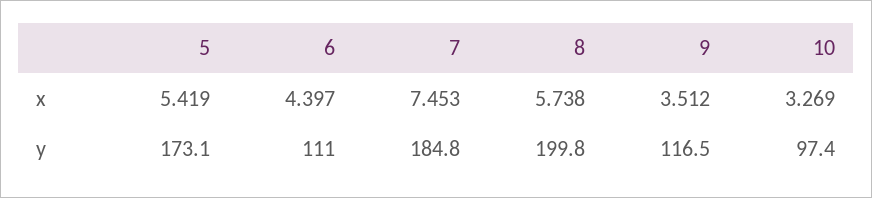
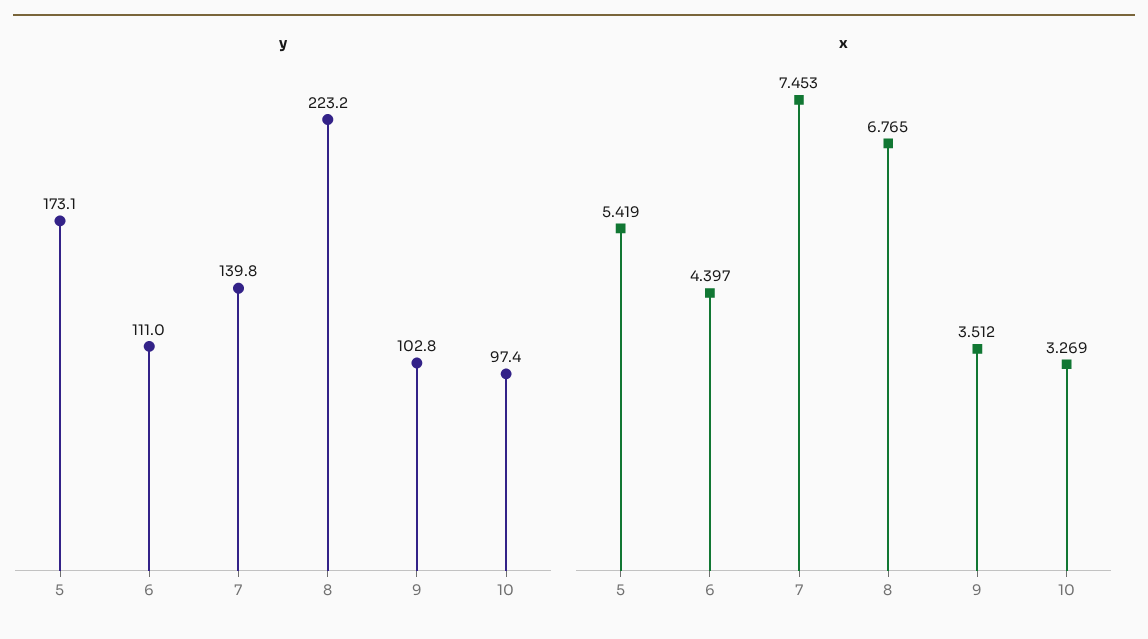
  {
    "x": {
      "5": 5.419,
      "6": 4.397,
      "7": 7.453,
-     "8": 5.738,
+     "8": 6.765,
      "9": 3.512,
      "10": 3.269
    },
    "y": {
      "5": 173.1,
      "6": 111,
-     "7": 184.8,
+     "7": 139.8,
-     "8": 199.8,
+     "8": 223.2,
-     "9": 116.5,
+     "9": 102.8,
      "10": 97.4
    }
  }

